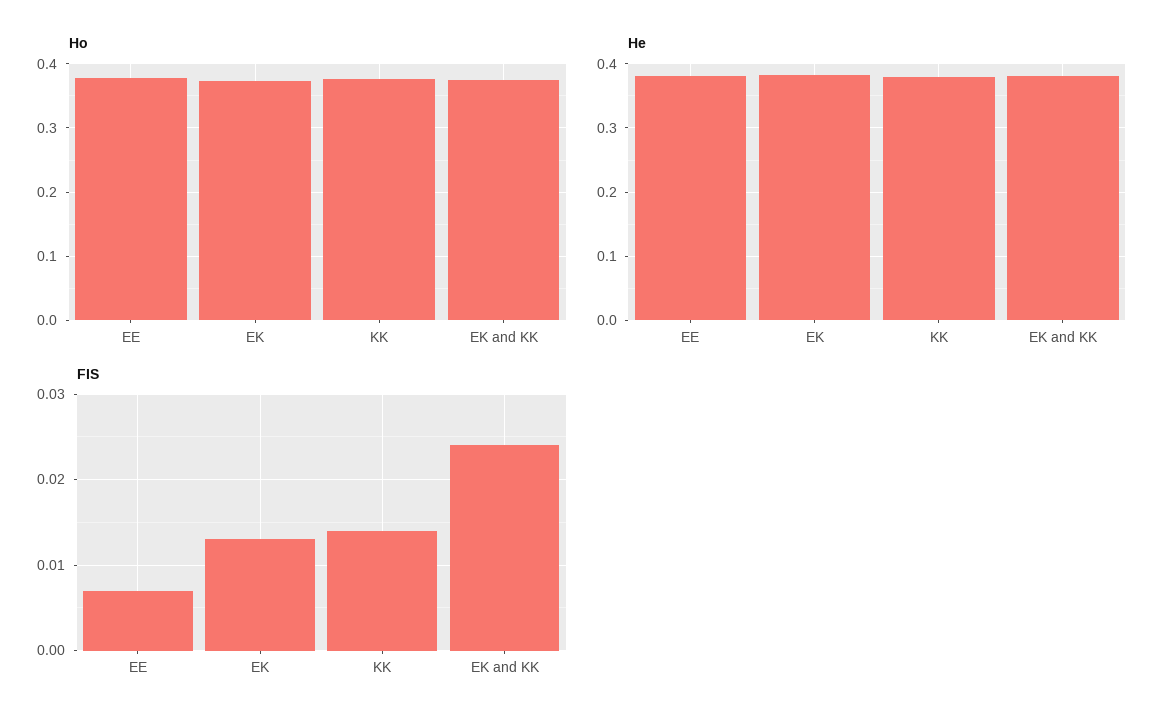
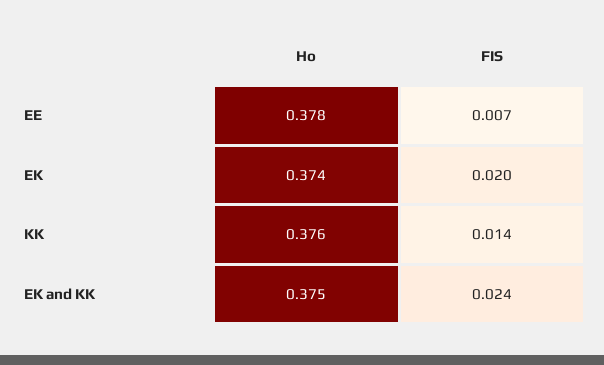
  {
    "Ho": {
      "EE": 0.378,
      "EK": 0.374,
      "KK": 0.376,
      "EK and KK": 0.375
    },
-   "He": {
-     "EE": 0.38,
-     "EK": 0.38,
-     "KK": 0.38,
-     "EK and KK": 0.38
-   },
    "FIS": {
      "EE": 0.007,
-     "EK": 0.013,
+     "EK": 0.02,
      "KK": 0.014,
      "EK and KK": 0.024
    }
  }

